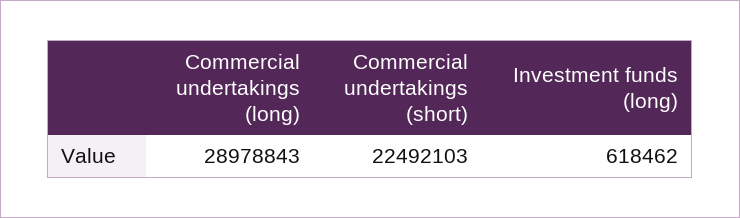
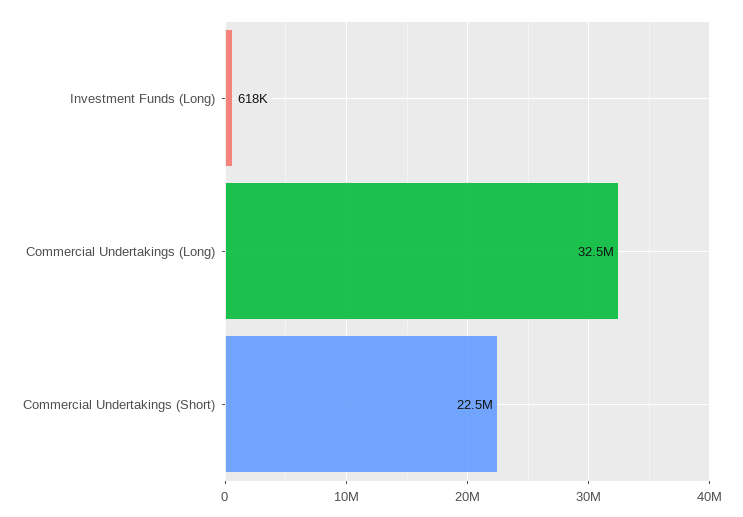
  {
-   "Commercial undertakings (long)": 28978843,
+   "Commercial undertakings (long)": 32500000,
    "Commercial undertakings (short)": 22492103,
    "Investment funds (long)": 618462
  }

